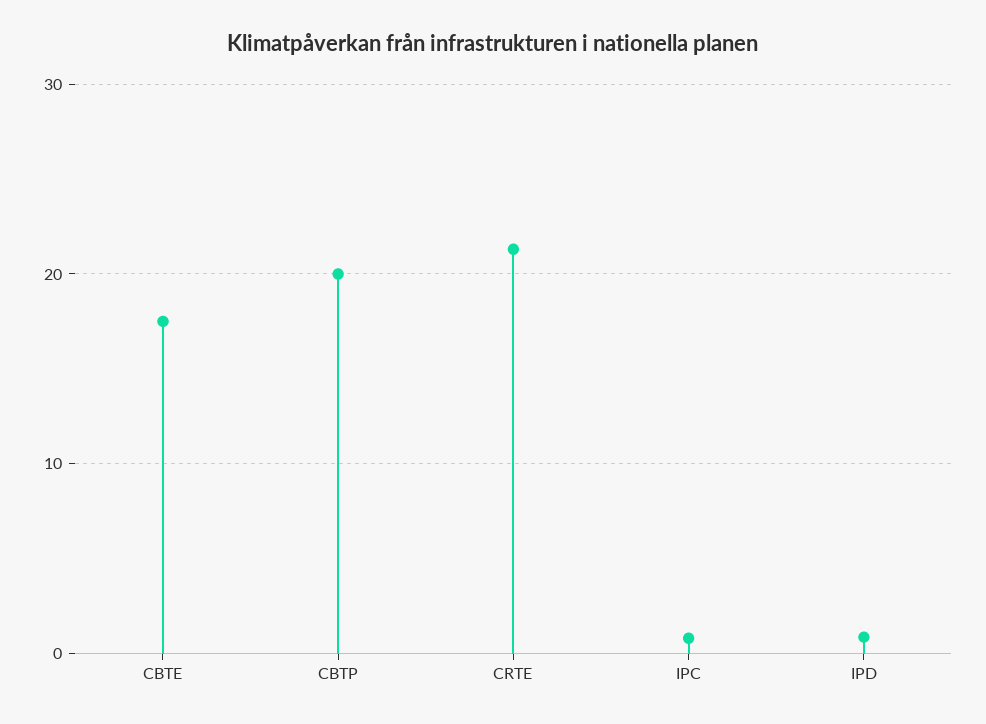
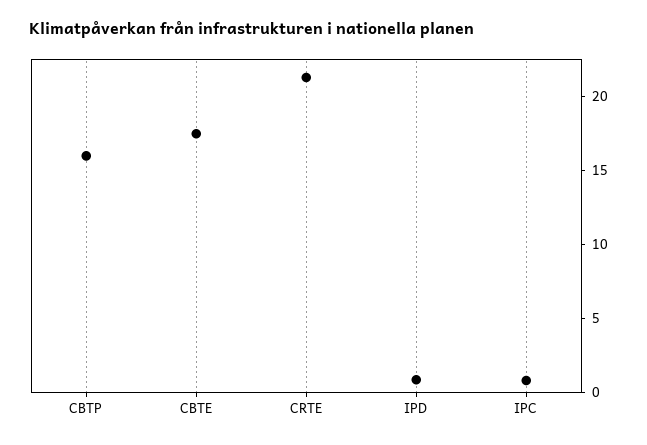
  {
    "CBTE": 18,
-   "CBTP": 20,
+   "CBTP": 16,
    "CRTE": 21,
    "IPC": 1,
    "IPD": 1
  }

